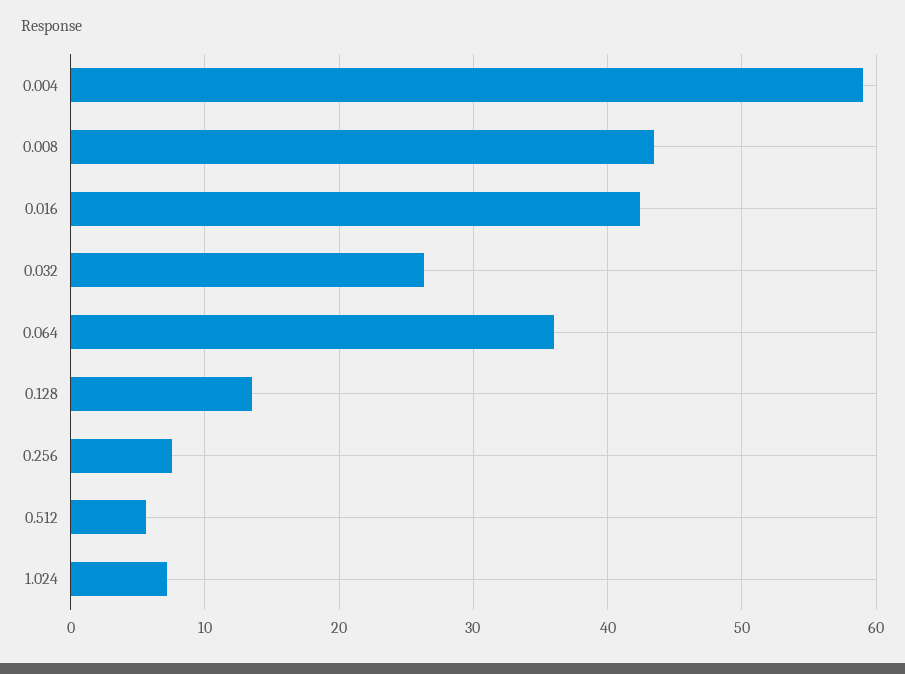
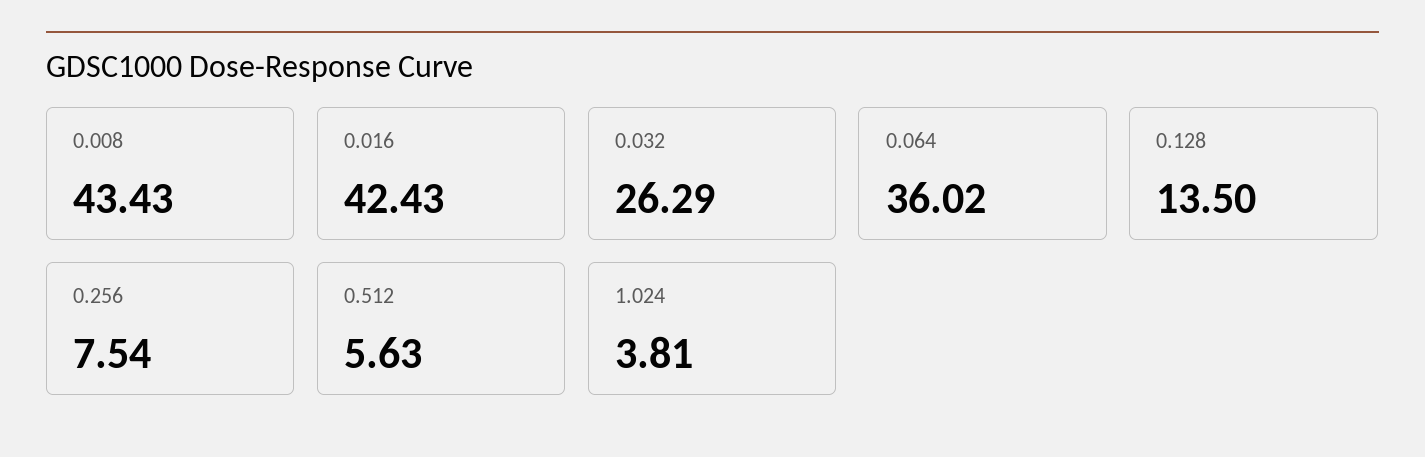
  {
-   "0.004": 59,
    "0.008": 43.43,
    "0.016": 42.43,
    "0.032": 26.29,
    "0.064": 36.02,
    "0.128": 13.5,
    "0.256": 7.54,
    "0.512": 5.63,
-   "1.024": 7
+   "1.024": 3.81
  }

